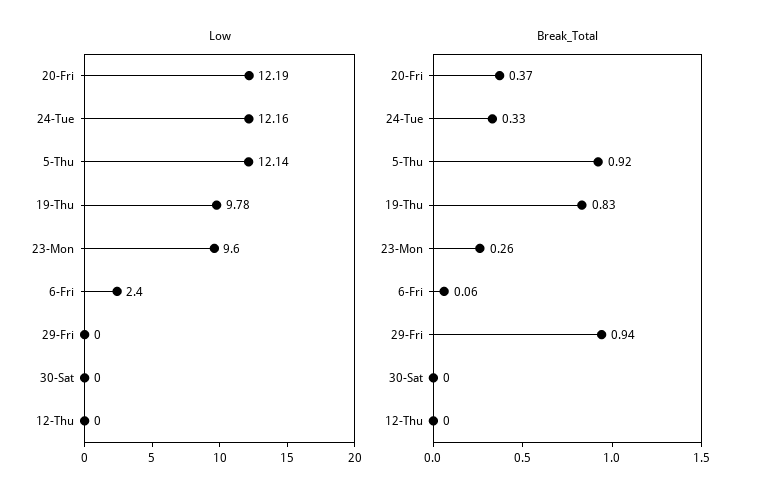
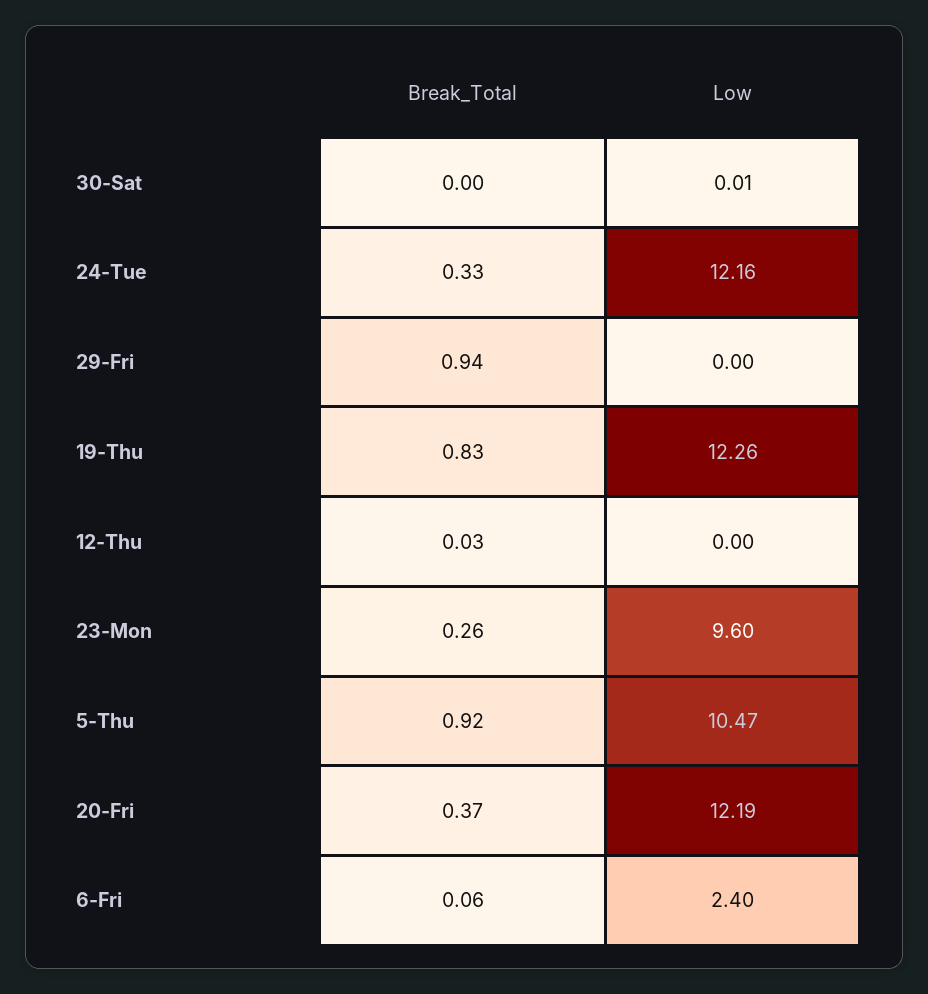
  {
    "Low": {
      "20-Fri": 12.19,
      "24-Tue": 12.16,
-     "5-Thu": 12.14,
+     "5-Thu": 10.47,
-     "19-Thu": 9.78,
+     "19-Thu": 12.26,
      "23-Mon": 9.6,
      "6-Fri": 2.4,
      "29-Fri": 0,
-     "30-Sat": 0,
+     "30-Sat": 0.01,
      "12-Thu": 0
    },
    "Break_Total": {
      "20-Fri": 0.37,
      "24-Tue": 0.33,
      "5-Thu": 0.92,
      "19-Thu": 0.83,
      "23-Mon": 0.26,
      "6-Fri": 0.06,
      "29-Fri": 0.94,
      "30-Sat": 0,
-     "12-Thu": 0
+     "12-Thu": 0.03
    }
  }

